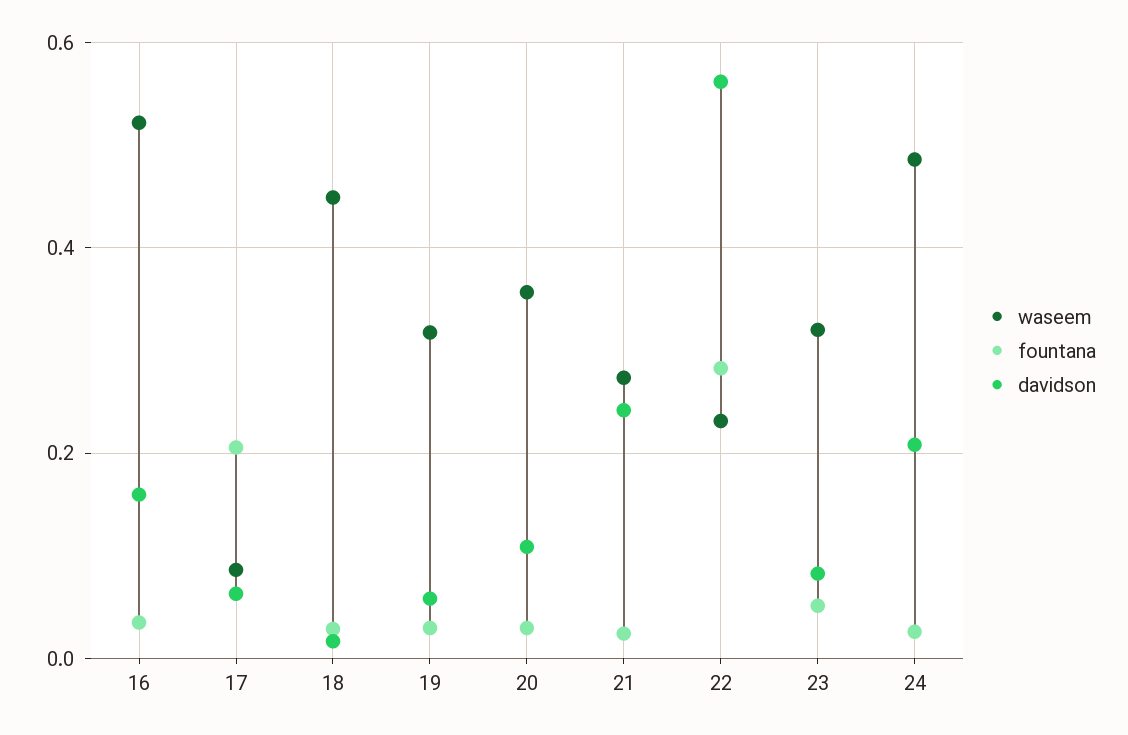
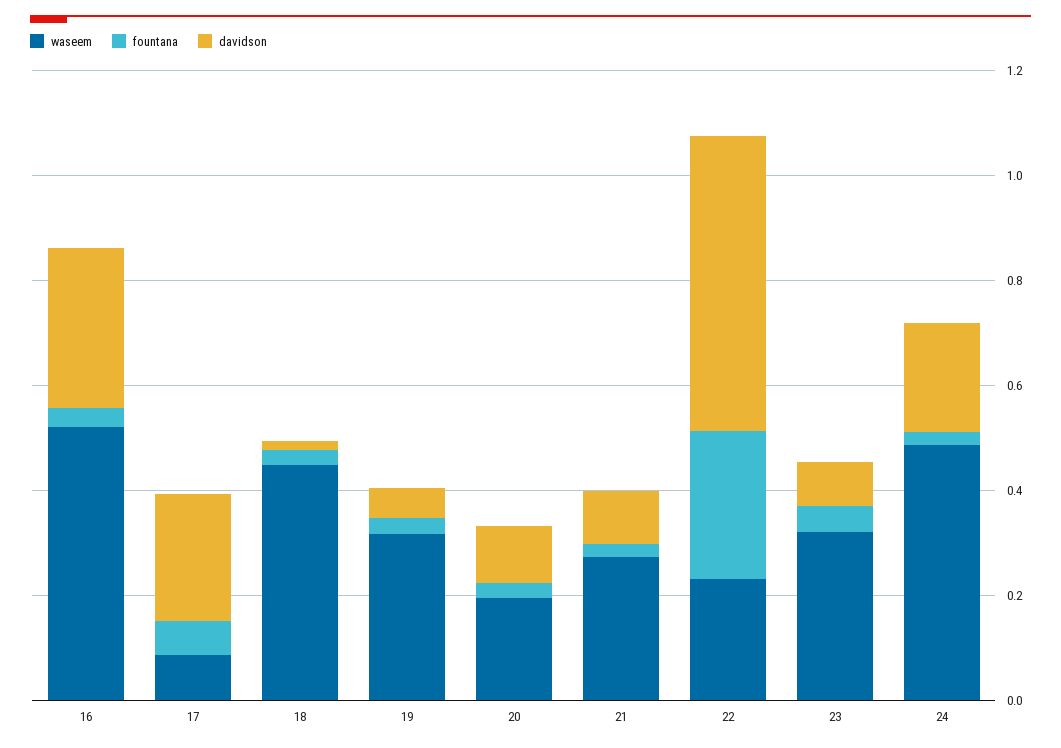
  {
    "waseem": {
      "16": 0.52,
      "17": 0.08,
      "18": 0.44,
      "19": 0.32,
-     "20": 0.36,
+     "20": 0.2,
      "21": 0.28,
      "22": 0.24,
      "23": 0.32,
      "24": 0.48
    },
    "fountana": {
      "16": 0.04,
-     "17": 0.2,
+     "17": 0.05,
      "18": 0.02,
      "19": 0.02,
      "20": 0.02,
      "21": 0.02,
      "22": 0.28,
      "23": 0.06,
      "24": 0.02
    },
    "davidson": {
-     "16": 0.16,
+     "16": 0.3,
-     "17": 0.06,
+     "17": 0.25,
      "18": 0.02,
      "19": 0.06,
      "20": 0.1,
-     "21": 0.24,
+     "21": 0.1,
      "22": 0.56,
      "23": 0.08,
      "24": 0.2
    }
  }

